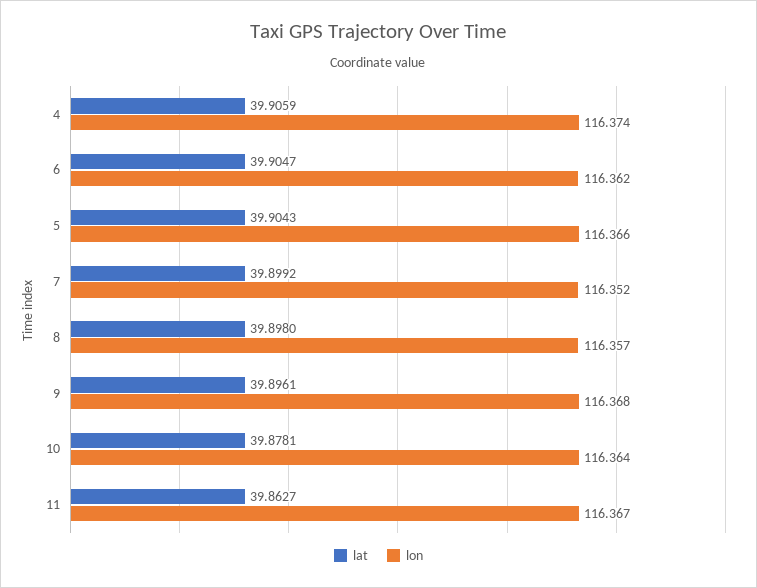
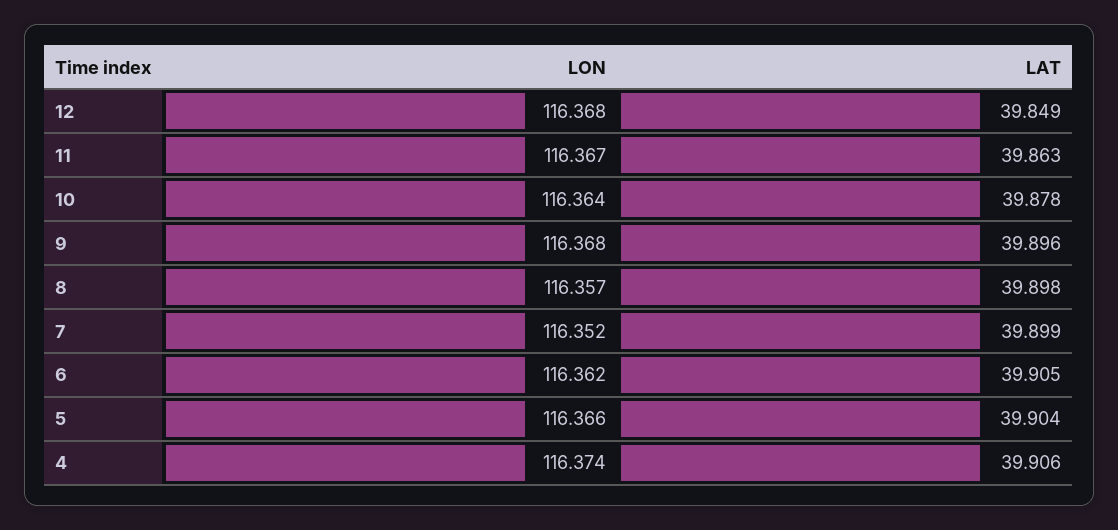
  {
    "lat": {
      "4": 39.9059,
      "6": 39.9047,
      "5": 39.9043,
      "7": 39.8992,
      "8": 39.898,
      "9": 39.8961,
      "10": 39.8781,
-     "11": 39.8627
+     "11": 39.8627,
+     "12": 39.849
    },
    "lon": {
      "4": 116.374,
      "6": 116.362,
      "5": 116.366,
      "7": 116.352,
      "8": 116.357,
      "9": 116.368,
      "10": 116.364,
-     "11": 116.367
+     "11": 116.367,
+     "12": 116.368
    }
  }

